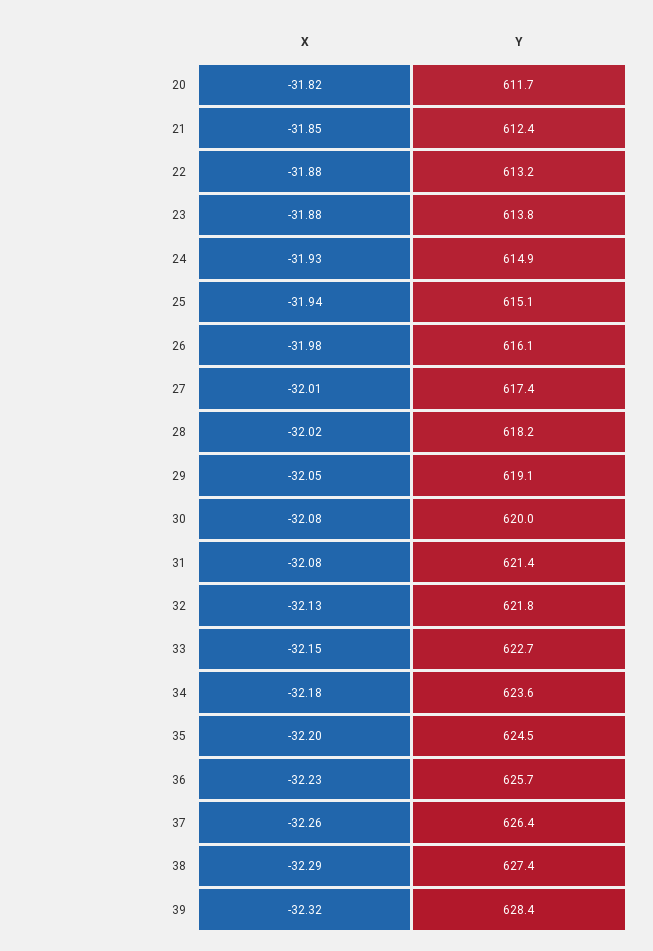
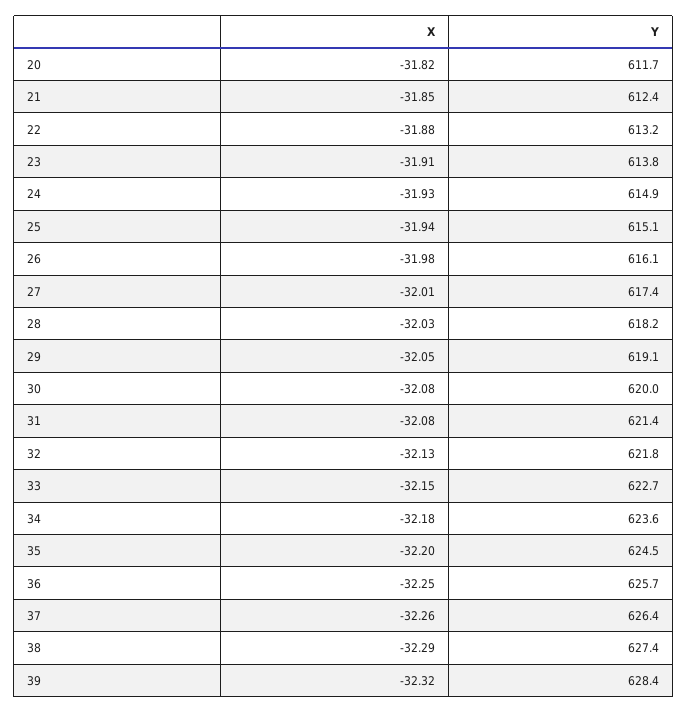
  {
    "X": {
      "20": -31.82,
      "21": -31.85,
      "22": -31.88,
-     "23": -31.88,
+     "23": -31.91,
      "24": -31.93,
      "25": -31.94,
      "26": -31.98,
      "27": -32.01,
-     "28": -32.02,
+     "28": -32.03,
      "29": -32.05,
      "30": -32.08,
      "31": -32.08,
      "32": -32.13,
      "33": -32.15,
      "34": -32.18,
      "35": -32.2,
-     "36": -32.23,
+     "36": -32.25,
      "37": -32.26,
      "38": -32.29,
      "39": -32.32
    },
    "Y": {
      "20": 611.7,
      "21": 612.4,
      "22": 613.2,
      "23": 613.8,
      "24": 614.9,
      "25": 615.1,
      "26": 616.1,
      "27": 617.4,
      "28": 618.2,
      "29": 619.1,
      "30": 620,
      "31": 621.4,
      "32": 621.8,
      "33": 622.7,
      "34": 623.6,
      "35": 624.5,
      "36": 625.7,
      "37": 626.4,
      "38": 627.4,
      "39": 628.4
    }
  }

